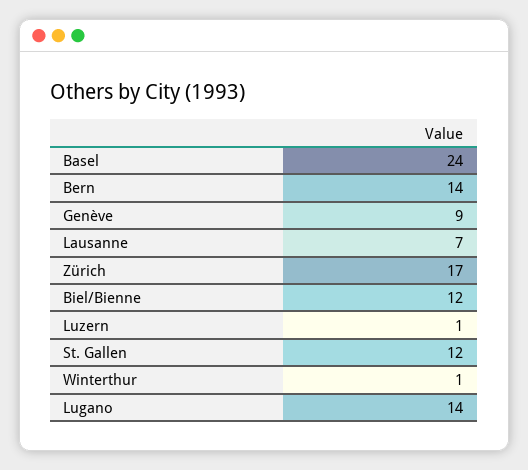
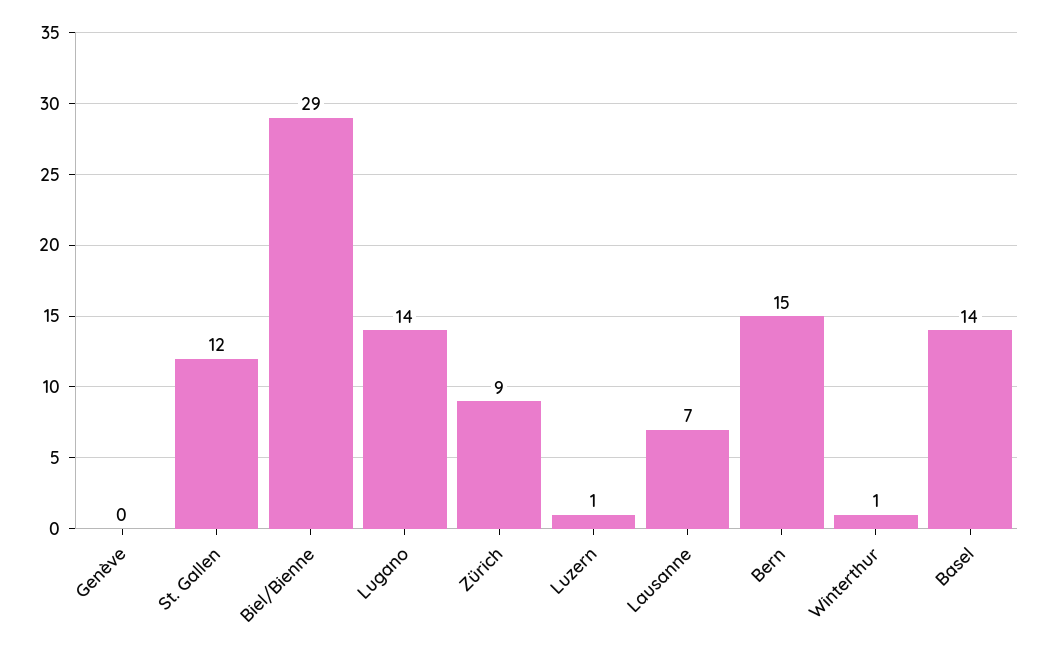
  {
-   "Basel": 24,
+   "Basel": 14,
-   "Bern": 14,
+   "Bern": 15,
-   "Genève": 9,
+   "Genève": 0,
    "Lausanne": 7,
-   "Zürich": 17,
+   "Zürich": 9,
-   "Biel/Bienne": 12,
+   "Biel/Bienne": 29,
    "Luzern": 1,
    "St. Gallen": 12,
    "Winterthur": 1,
    "Lugano": 14
  }

